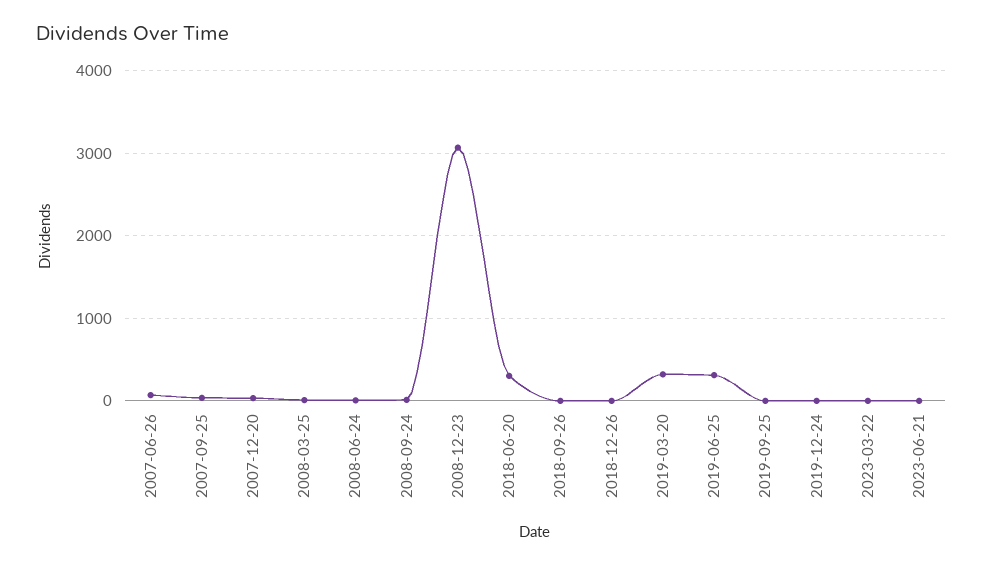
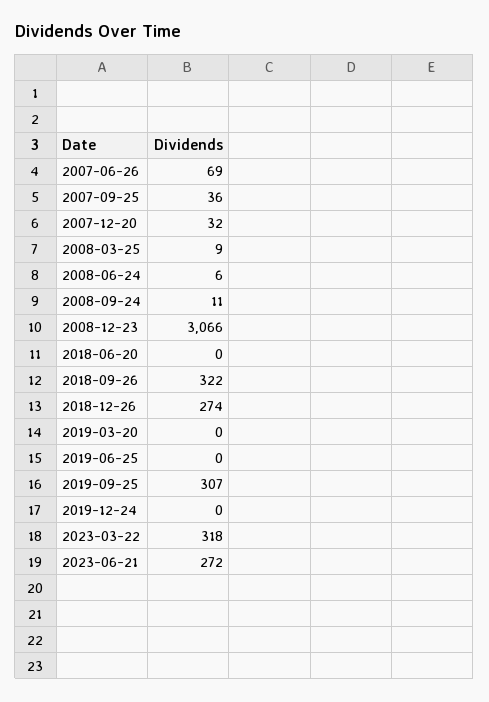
  {
    "2007-06-26": 69,
    "2007-09-25": 36,
    "2007-12-20": 32,
    "2008-03-25": 9,
    "2008-06-24": 6,
    "2008-09-24": 11,
    "2008-12-23": 3066,
-   "2018-06-20": 300,
+   "2018-06-20": 0,
-   "2018-09-26": 0,
+   "2018-09-26": 322,
-   "2018-12-26": 0,
+   "2018-12-26": 274,
-   "2019-03-20": 300,
+   "2019-03-20": 0,
-   "2019-06-25": 300,
+   "2019-06-25": 0,
-   "2019-09-25": 0,
+   "2019-09-25": 307,
    "2019-12-24": 0,
-   "2023-03-22": 0,
+   "2023-03-22": 318,
-   "2023-06-21": 0
+   "2023-06-21": 272
  }

